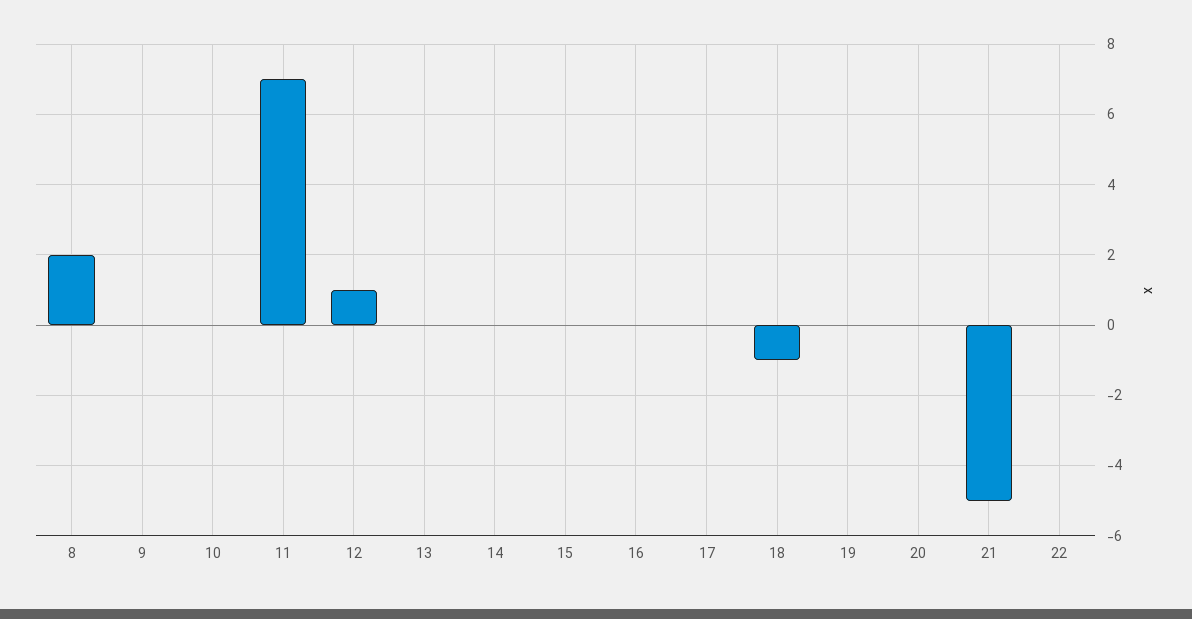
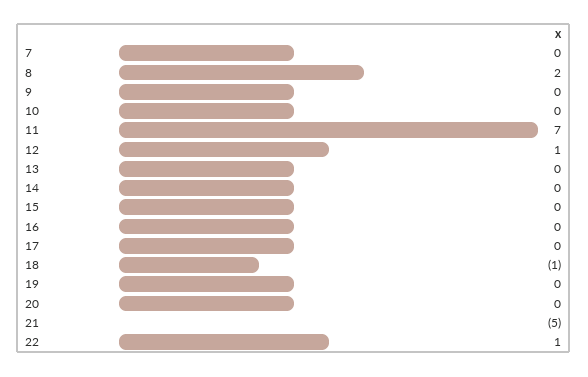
  {
    "8": 2,
    "9": 0,
    "10": 0,
    "11": 7,
    "12": 1,
    "13": 0,
    "14": 0,
    "15": 0,
    "16": 0,
    "17": 0,
    "18": -1,
    "19": 0,
    "20": 0,
    "21": -5,
-   "22": 0
+   "22": 1,
+   "7": 0
  }

